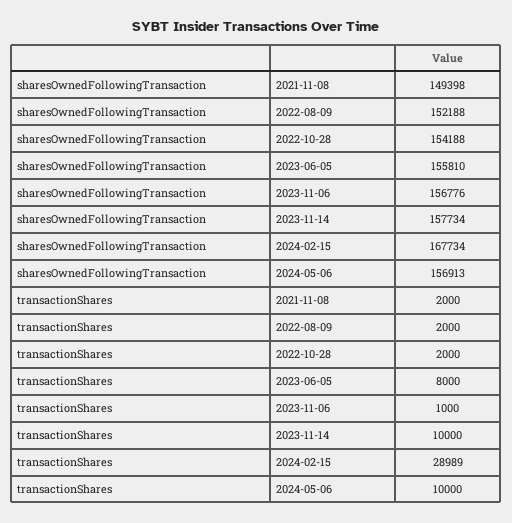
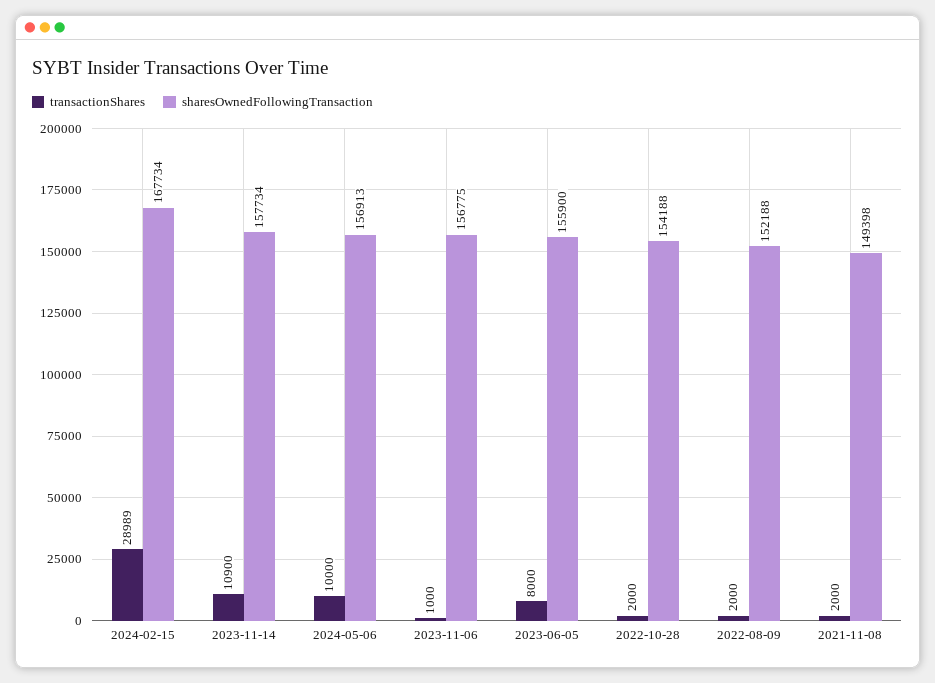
  {
    "sharesOwnedFollowingTransaction": {
      "2021-11-08": 149398,
      "2022-08-09": 152188,
      "2022-10-28": 154188,
-     "2023-06-05": 155810,
+     "2023-06-05": 155900,
-     "2023-11-06": 156776,
+     "2023-11-06": 156775,
      "2023-11-14": 157734,
      "2024-02-15": 167734,
      "2024-05-06": 156913
    },
    "transactionShares": {
      "2021-11-08": 2000,
      "2022-08-09": 2000,
      "2022-10-28": 2000,
      "2023-06-05": 8000,
      "2023-11-06": 1000,
-     "2023-11-14": 10000,
+     "2023-11-14": 10900,
      "2024-02-15": 28989,
      "2024-05-06": 10000
    }
  }

